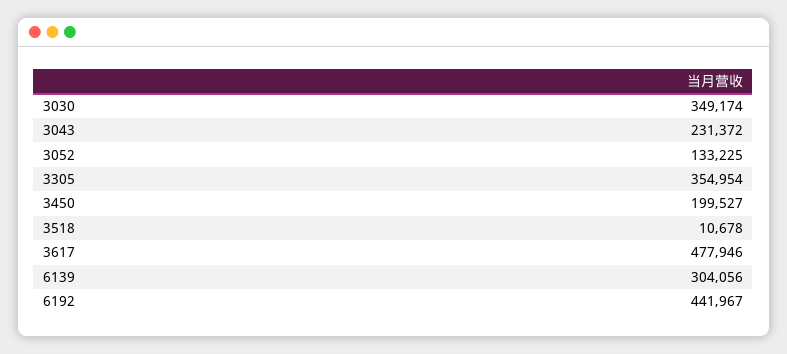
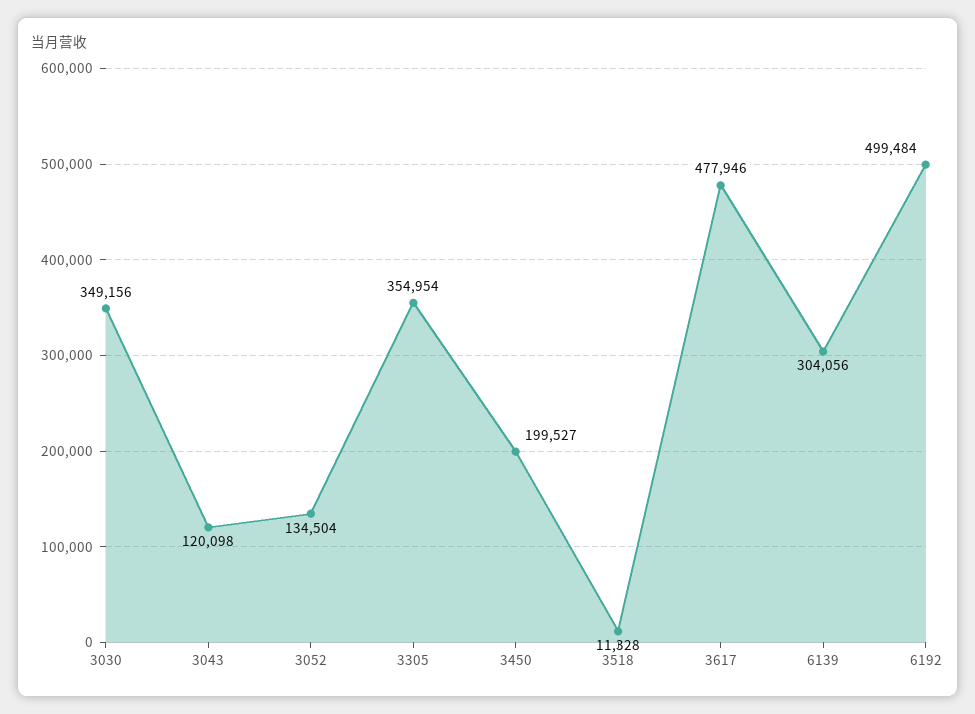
  {
-   "3030": 349174,
+   "3030": 349156,
-   "3043": 231372,
+   "3043": 120098,
-   "3052": 133225,
+   "3052": 134504,
    "3305": 354954,
    "3450": 199527,
-   "3518": 10678,
+   "3518": 11328,
    "3617": 477946,
    "6139": 304056,
-   "6192": 441967
+   "6192": 499484
  }

